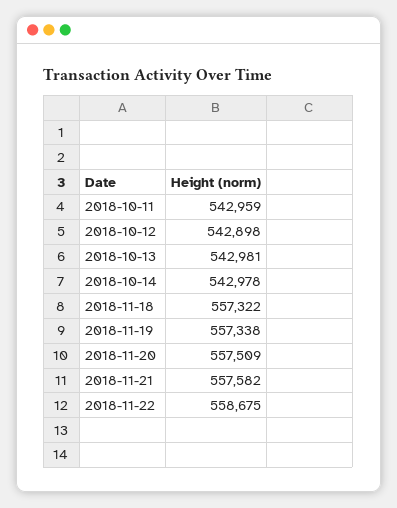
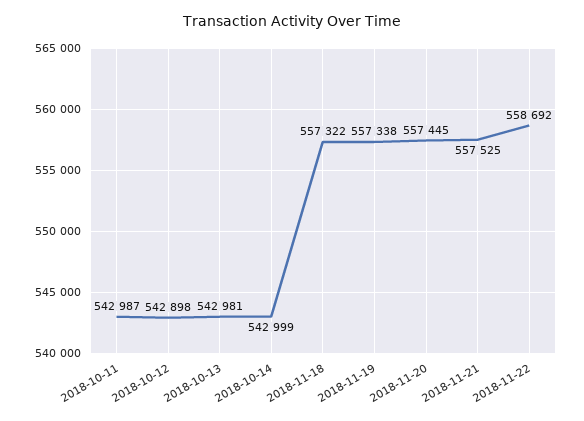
  {
-   "2018-10-11": 542959,
+   "2018-10-11": 542987,
    "2018-10-12": 542898,
    "2018-10-13": 542981,
-   "2018-10-14": 542978,
+   "2018-10-14": 542999,
    "2018-11-18": 557322,
    "2018-11-19": 557338,
-   "2018-11-20": 557509,
+   "2018-11-20": 557445,
-   "2018-11-21": 557582,
+   "2018-11-21": 557525,
-   "2018-11-22": 558675
+   "2018-11-22": 558692
  }

